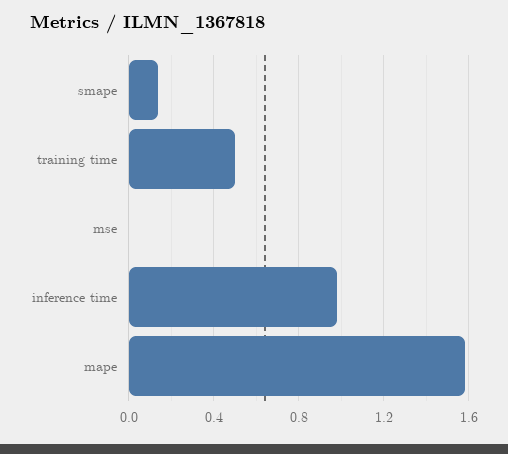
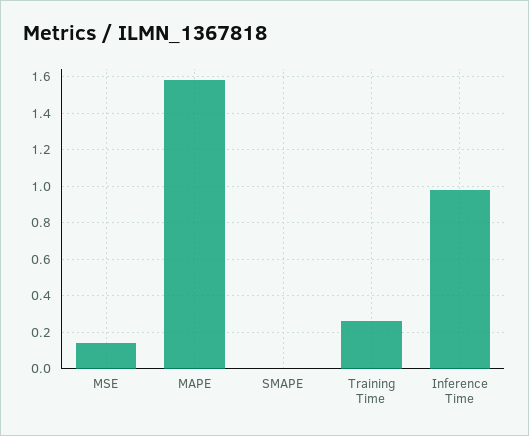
  {
-   "smape": 0.15,
+   "smape": 0,
-   "training time": 0.5,
+   "training time": 0.25,
-   "mse": 0,
+   "mse": 0.15,
    "inference time": 1,
    "mape": 1.6
  }

